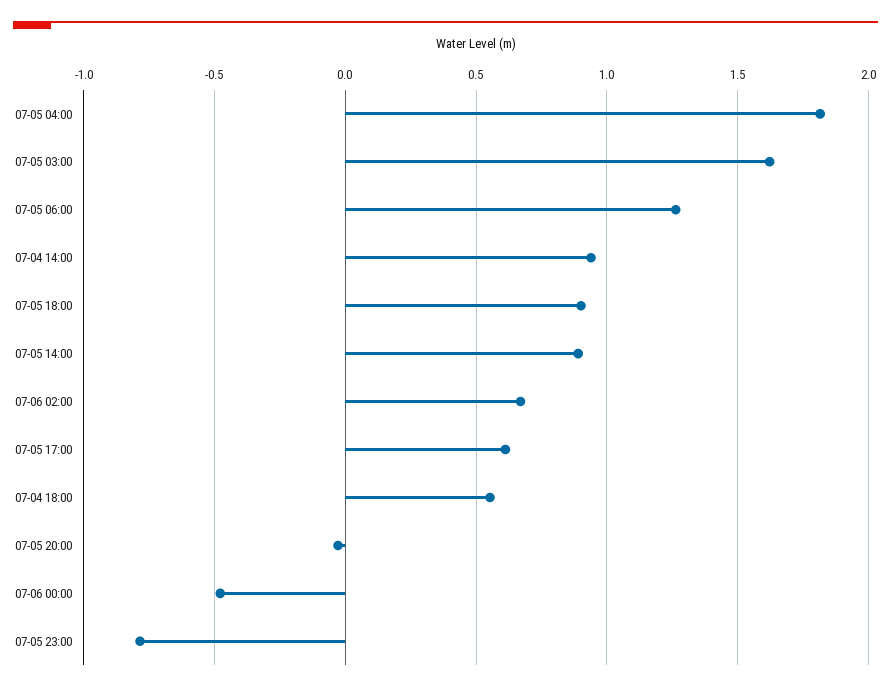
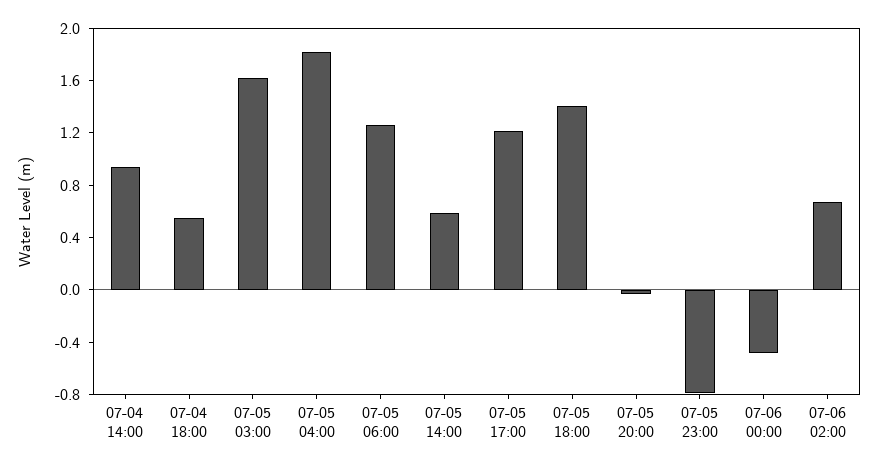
  {
    "07-05 04:00": 1.8,
    "07-05 03:00": 1.6,
    "07-05 06:00": 1.25,
    "07-04 14:00": 0.95,
-   "07-05 18:00": 0.9,
+   "07-05 18:00": 1.4,
-   "07-05 14:00": 0.9,
+   "07-05 14:00": 0.6,
    "07-06 02:00": 0.65,
-   "07-05 17:00": 0.6,
+   "07-05 17:00": 1.2,
    "07-04 18:00": 0.55,
    "07-05 20:00": -0.05,
    "07-06 00:00": -0.5,
    "07-05 23:00": -0.8
  }

